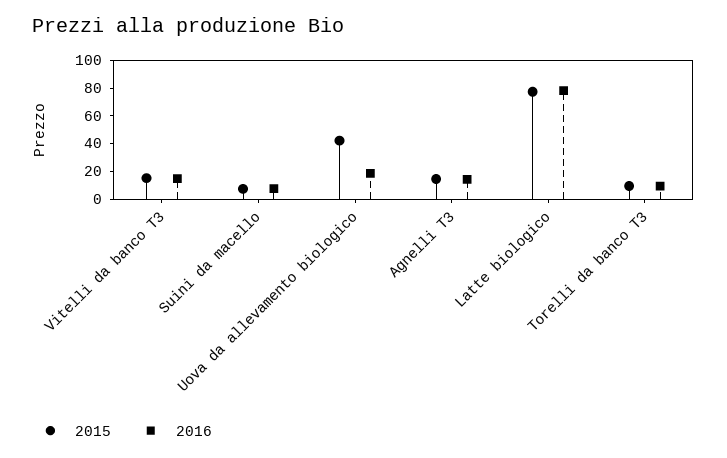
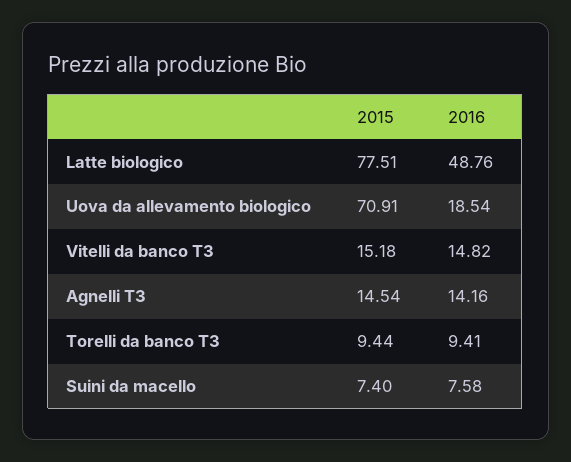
  {
    "2015": {
      "Vitelli da banco T3": 15.18,
      "Suini da macello": 7.4,
-     "Uova da allevamento biologico": 40,
+     "Uova da allevamento biologico": 70.91,
      "Agnelli T3": 14.54,
      "Latte biologico": 77.51,
      "Torelli da banco T3": 9.44
    },
    "2016": {
      "Vitelli da banco T3": 14.82,
      "Suini da macello": 7.58,
      "Uova da allevamento biologico": 18.54,
      "Agnelli T3": 14.16,
-     "Latte biologico": 80,
+     "Latte biologico": 48.76,
      "Torelli da banco T3": 9.41
    }
  }

